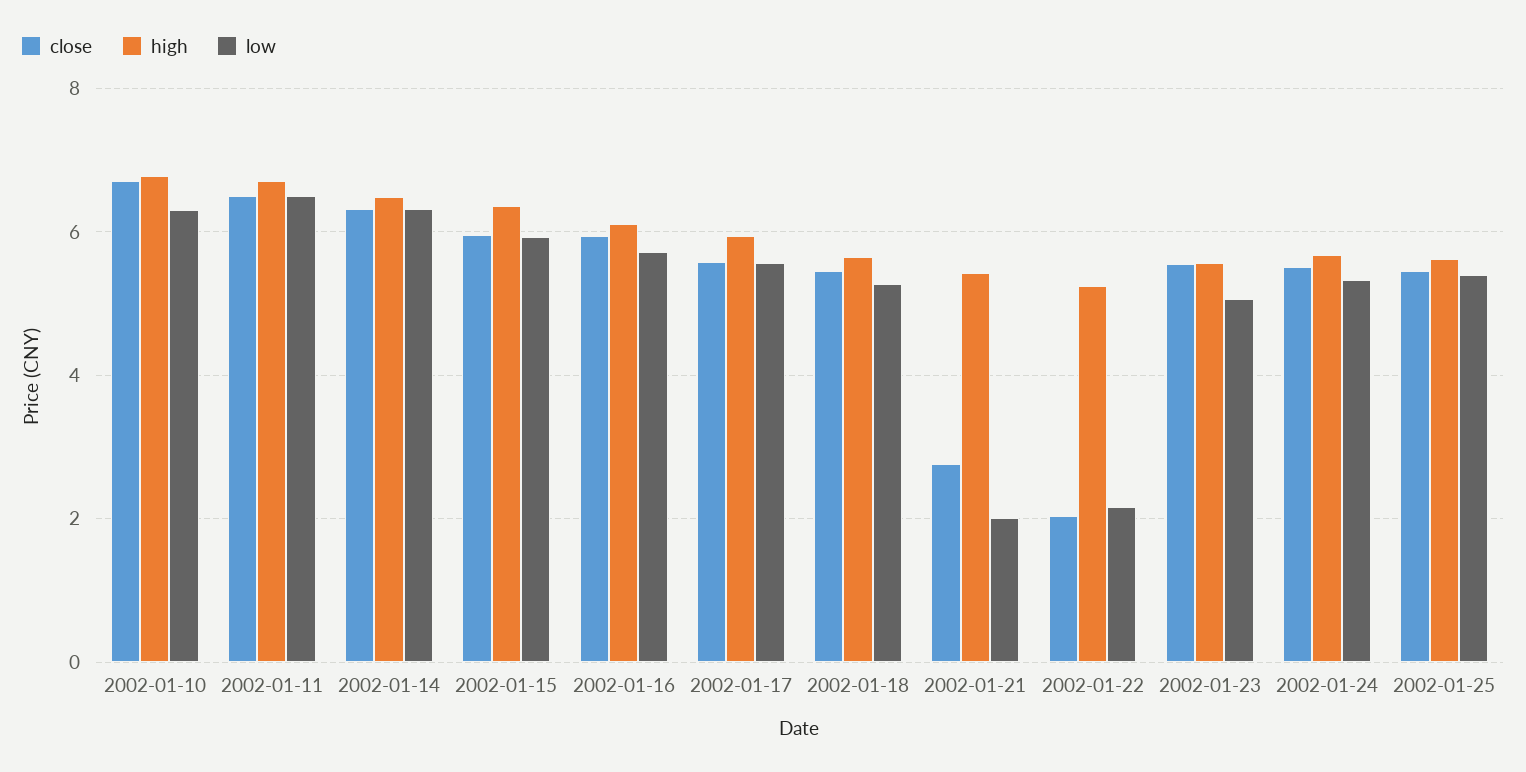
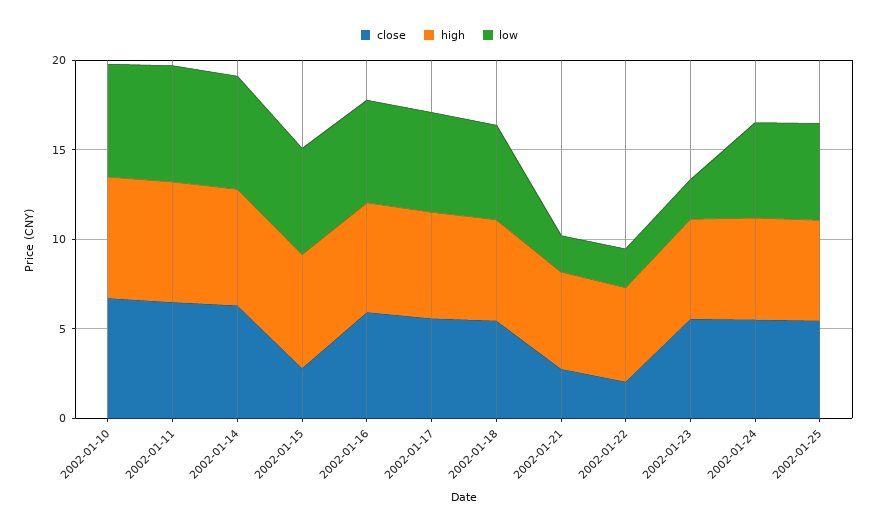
  {
    "close": {
      "2002-01-10": 6.8,
      "2002-01-11": 6.4,
      "2002-01-14": 6.4,
-     "2002-01-15": 6,
+     "2002-01-15": 3,
      "2002-01-16": 6,
      "2002-01-17": 5.6,
      "2002-01-18": 5.4,
      "2002-01-21": 2.8,
      "2002-01-22": 2,
      "2002-01-23": 5.6,
      "2002-01-24": 5.6,
      "2002-01-25": 5.4
    },
    "high": {
      "2002-01-10": 6.8,
      "2002-01-11": 6.8,
      "2002-01-14": 6.4,
      "2002-01-15": 6.4,
      "2002-01-16": 6.2,
      "2002-01-17": 6,
      "2002-01-18": 5.6,
      "2002-01-21": 5.4,
      "2002-01-22": 5.2,
      "2002-01-23": 5.6,
      "2002-01-24": 5.6,
      "2002-01-25": 5.6
    },
    "low": {
      "2002-01-10": 6.4,
      "2002-01-11": 6.4,
      "2002-01-14": 6.4,
      "2002-01-15": 6,
      "2002-01-16": 5.8,
      "2002-01-17": 5.6,
      "2002-01-18": 5.2,
      "2002-01-21": 2,
      "2002-01-22": 2.2,
-     "2002-01-23": 5,
+     "2002-01-23": 2,
      "2002-01-24": 5.4,
      "2002-01-25": 5.4
    }
  }

